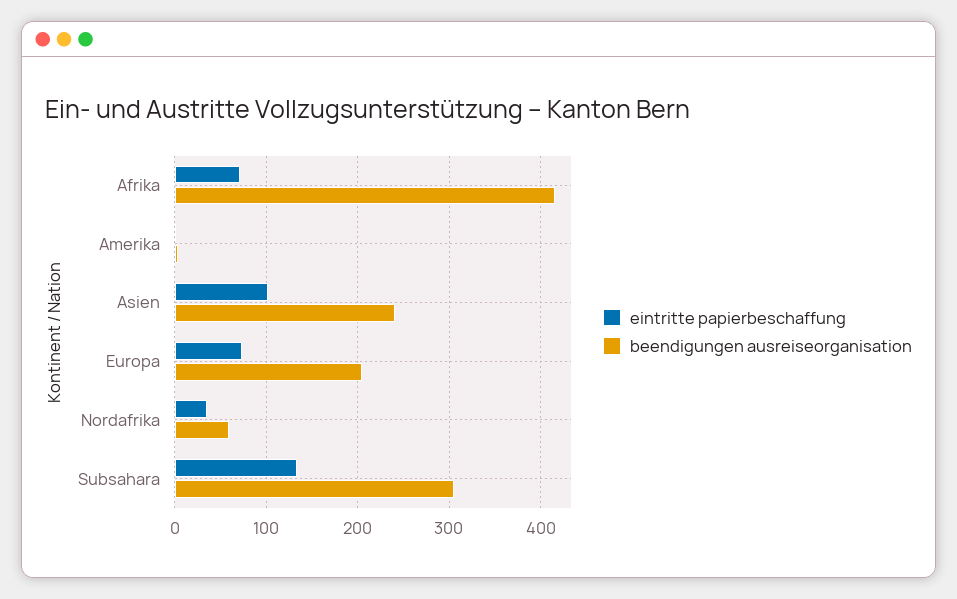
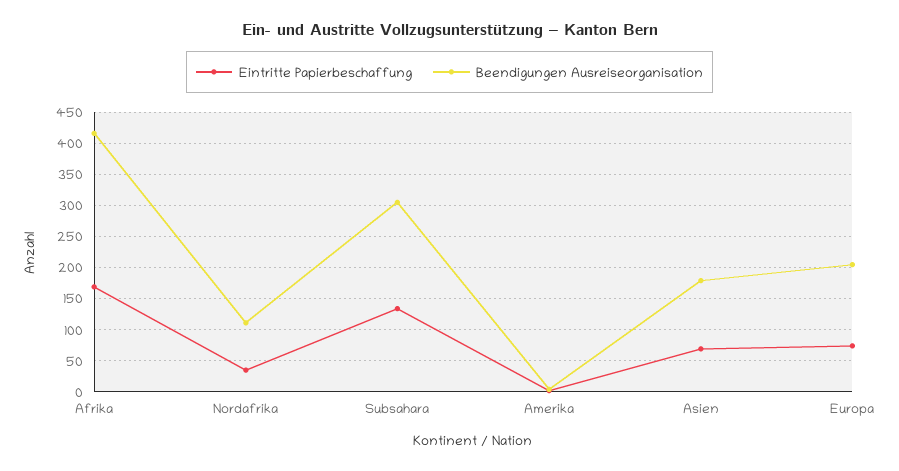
  {
    "eintritte papierbeschaffung": {
-     "Afrika": 70,
+     "Afrika": 170,
      "Amerika": 0,
-     "Asien": 100,
+     "Asien": 70,
      "Europa": 70,
      "Nordafrika": 40,
      "Subsahara": 130
    },
    "beendigungen ausreiseorganisation": {
      "Afrika": 420,
      "Amerika": 0,
-     "Asien": 240,
+     "Asien": 180,
      "Europa": 210,
-     "Nordafrika": 60,
+     "Nordafrika": 110,
      "Subsahara": 310
    }
  }

